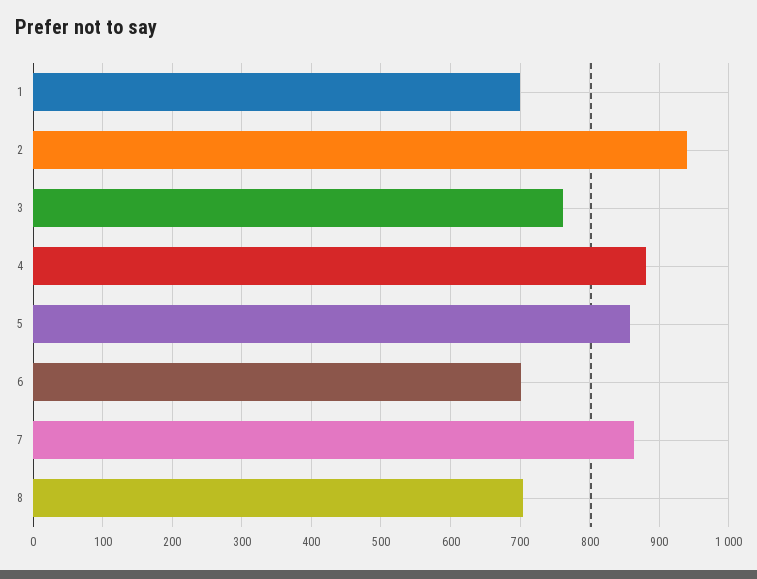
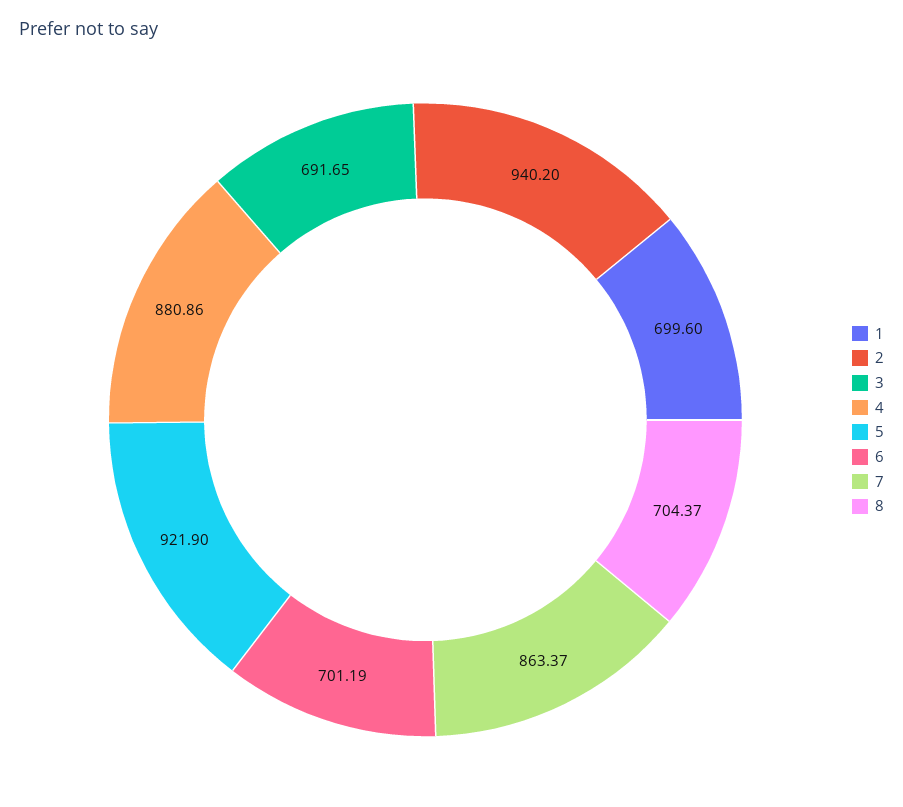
  {
    "1": 699.6,
    "2": 940.2,
-   "3": 760,
+   "3": 691.65,
    "4": 880.86,
-   "5": 860,
+   "5": 921.9,
    "6": 701.19,
    "7": 863.37,
    "8": 704.37
  }

